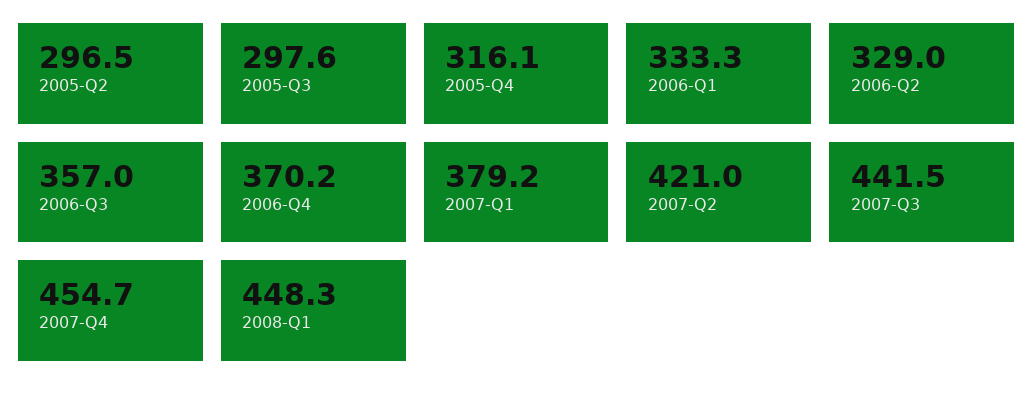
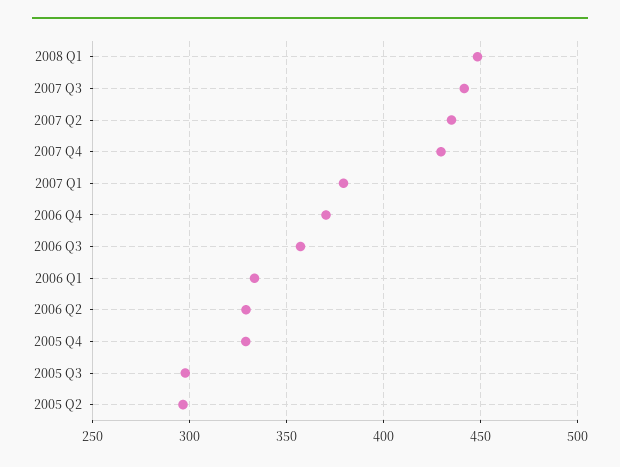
  {
    "2005-Q2": 296.5,
    "2005-Q3": 297.6,
-   "2005-Q4": 316.1,
+   "2005-Q4": 330,
    "2006-Q1": 333.3,
    "2006-Q2": 329,
    "2006-Q3": 357,
    "2006-Q4": 370.2,
    "2007-Q1": 379.2,
-   "2007-Q2": 421,
+   "2007-Q2": 435,
    "2007-Q3": 441.5,
-   "2007-Q4": 454.7,
+   "2007-Q4": 430,
    "2008-Q1": 448.3
  }

